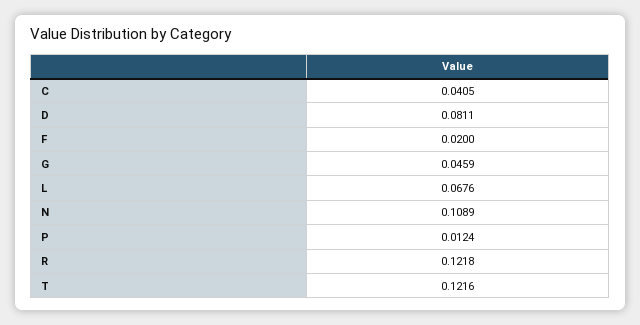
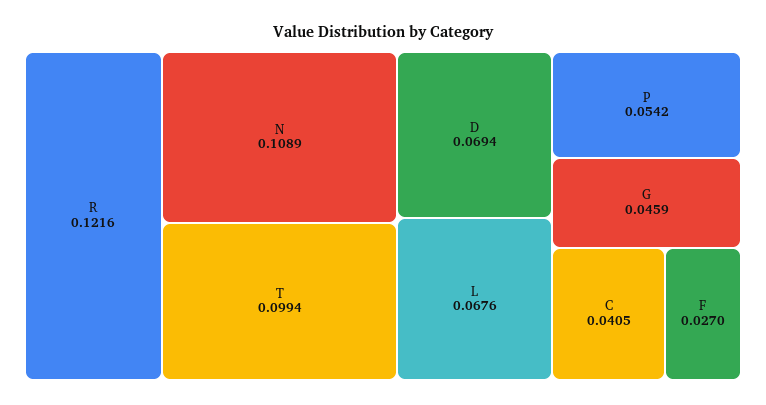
  {
    "C": 0.0405,
-   "D": 0.0811,
+   "D": 0.0694,
-   "F": 0.02,
+   "F": 0.027,
    "G": 0.0459,
    "L": 0.0676,
    "N": 0.1089,
-   "P": 0.0124,
+   "P": 0.0542,
-   "R": 0.1218,
+   "R": 0.1216,
-   "T": 0.1216
+   "T": 0.0994
  }

